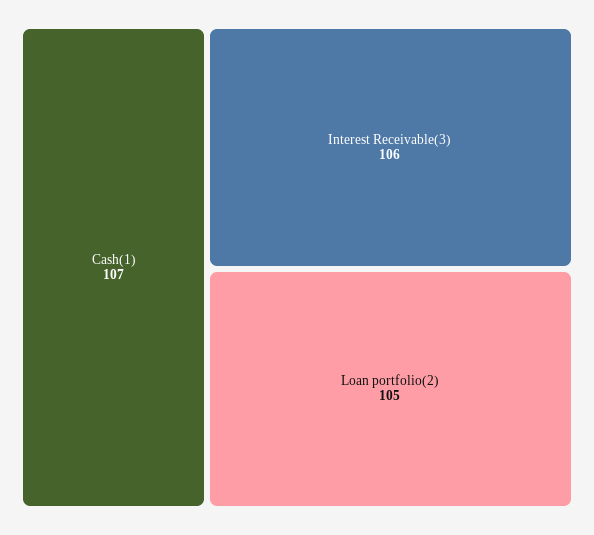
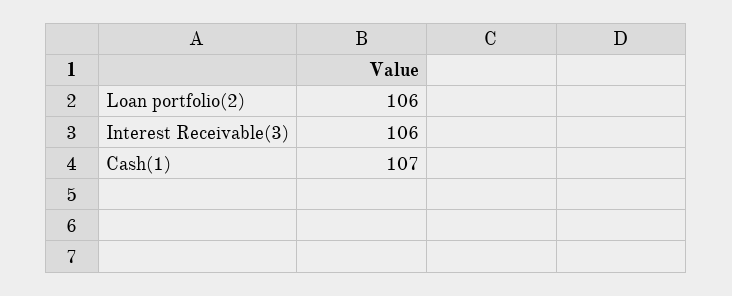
  {
    "Cash(1)": 107,
    "Interest Receivable(3)": 106,
-   "Loan portfolio(2)": 105
+   "Loan portfolio(2)": 106
  }

